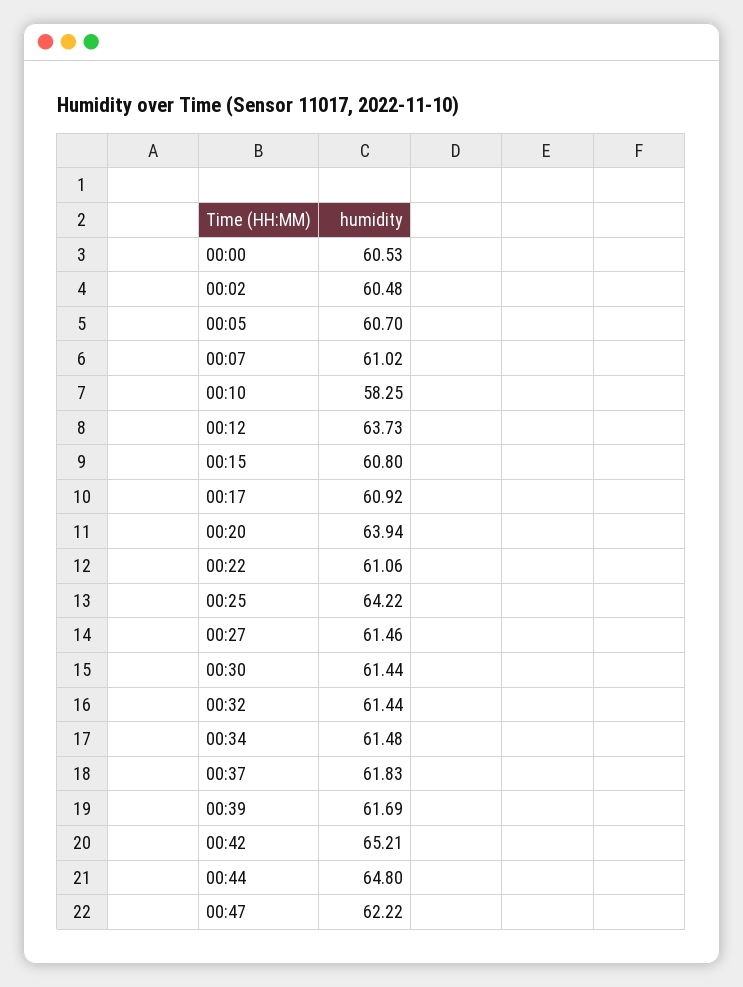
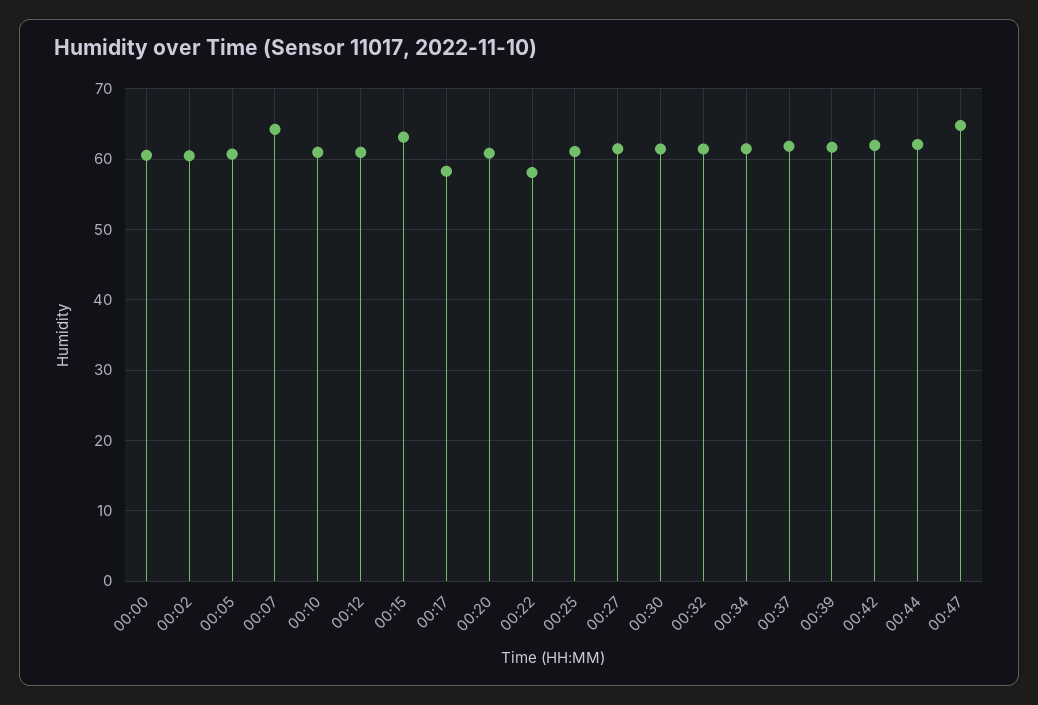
  {
    "00:00": 60.53,
    "00:02": 60.48,
    "00:05": 60.7,
-   "00:07": 61.02,
+   "00:07": 64,
-   "00:10": 58.25,
+   "00:10": 61,
-   "00:12": 63.73,
+   "00:12": 61,
-   "00:15": 60.8,
+   "00:15": 63,
-   "00:17": 60.92,
+   "00:17": 58,
-   "00:20": 63.94,
+   "00:20": 61,
-   "00:22": 61.06,
+   "00:22": 58,
-   "00:25": 64.22,
+   "00:25": 61,
    "00:27": 61.46,
    "00:30": 61.44,
    "00:32": 61.44,
    "00:34": 61.48,
    "00:37": 61.83,
    "00:39": 61.69,
-   "00:42": 65.21,
+   "00:42": 62,
-   "00:44": 64.8,
+   "00:44": 62,
-   "00:47": 62.22
+   "00:47": 65
  }

